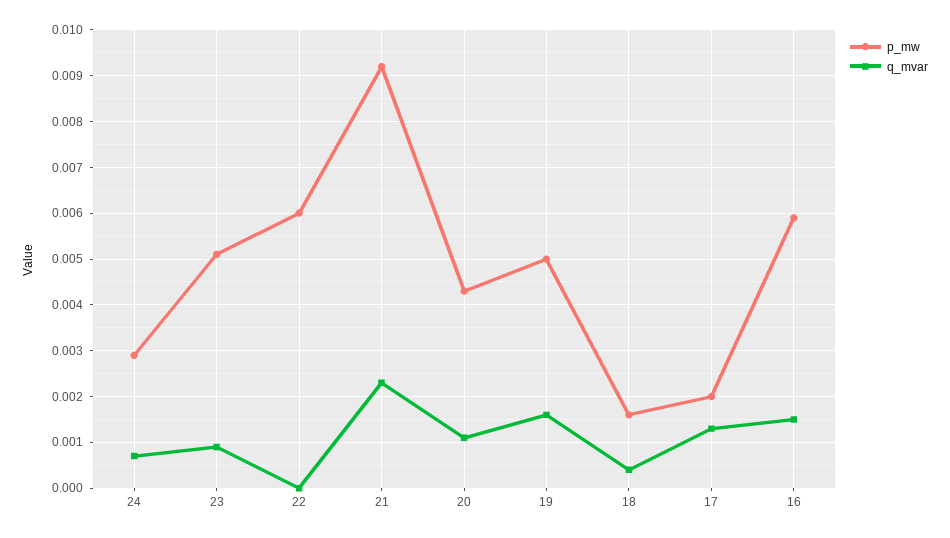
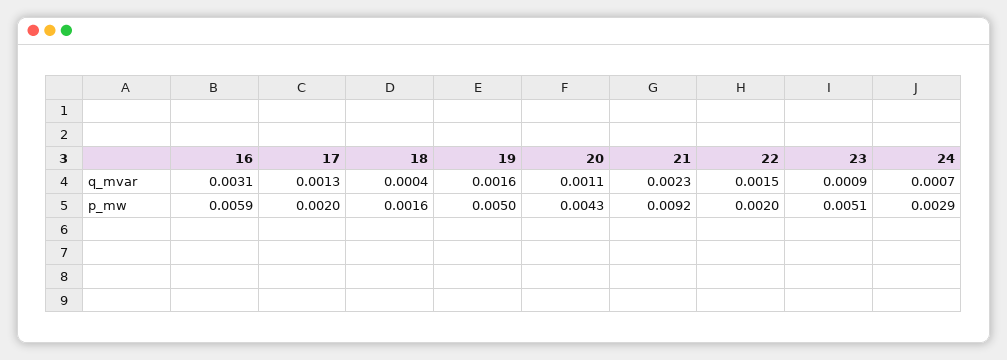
  {
    "p_mw": {
      "24": 0.0029,
      "23": 0.0051,
-     "22": 0.006,
+     "22": 0.002,
      "21": 0.0092,
      "20": 0.0043,
      "19": 0.005,
      "18": 0.0016,
      "17": 0.002,
      "16": 0.0059
    },
    "q_mvar": {
      "24": 0.0007,
      "23": 0.0009,
-     "22": 0,
+     "22": 0.0015,
      "21": 0.0023,
      "20": 0.0011,
      "19": 0.0016,
      "18": 0.0004,
      "17": 0.0013,
-     "16": 0.0015
+     "16": 0.0031
    }
  }

